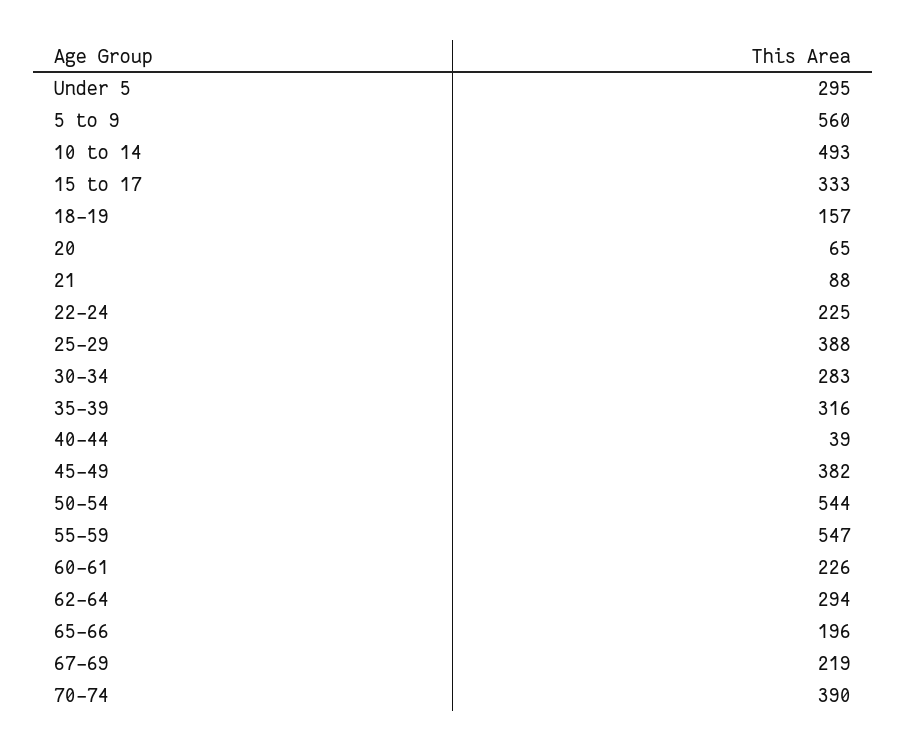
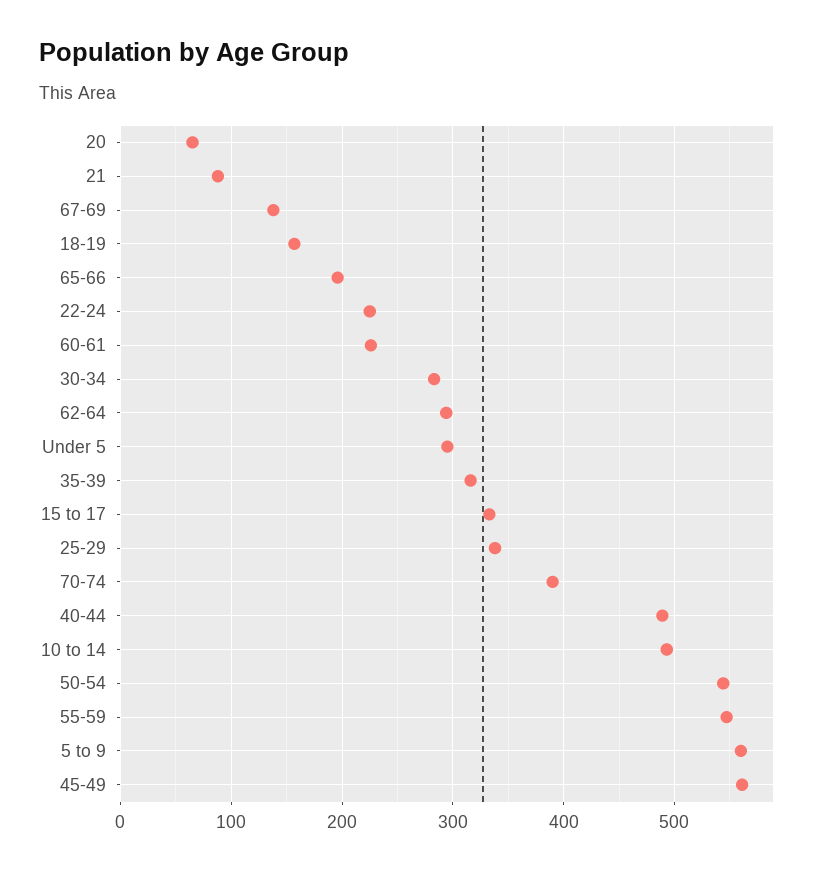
  {
    "Under 5": 295,
    "5 to 9": 560,
    "10 to 14": 493,
    "15 to 17": 333,
    "18-19": 157,
    "20": 65,
    "21": 88,
    "22-24": 225,
-   "25-29": 388,
+   "25-29": 340,
    "30-34": 283,
    "35-39": 316,
-   "40-44": 39,
+   "40-44": 490,
-   "45-49": 382,
+   "45-49": 560,
    "50-54": 544,
    "55-59": 547,
    "60-61": 226,
    "62-64": 294,
    "65-66": 196,
-   "67-69": 219,
+   "67-69": 140,
    "70-74": 390
  }

